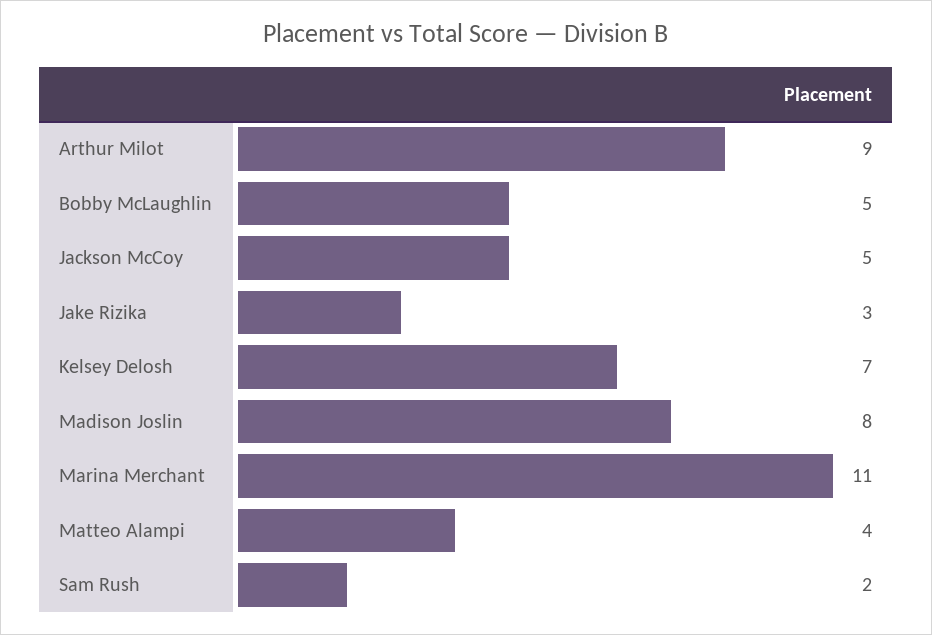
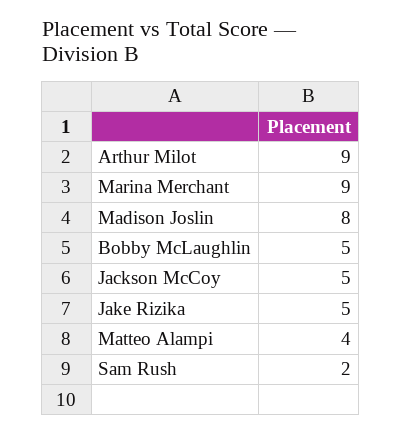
  {
    "Arthur Milot": 9,
    "Bobby McLaughlin": 5,
    "Jackson McCoy": 5,
-   "Jake Rizika": 3,
+   "Jake Rizika": 5,
-   "Kelsey Delosh": 7,
    "Madison Joslin": 8,
-   "Marina Merchant": 11,
+   "Marina Merchant": 9,
    "Matteo Alampi": 4,
    "Sam Rush": 2
  }

